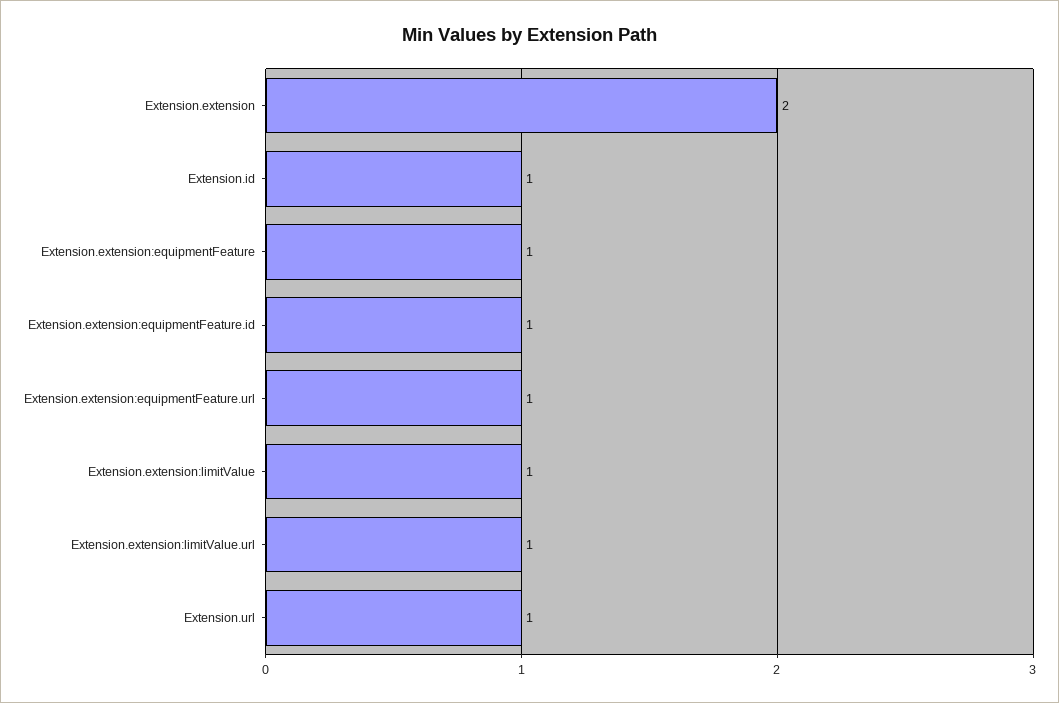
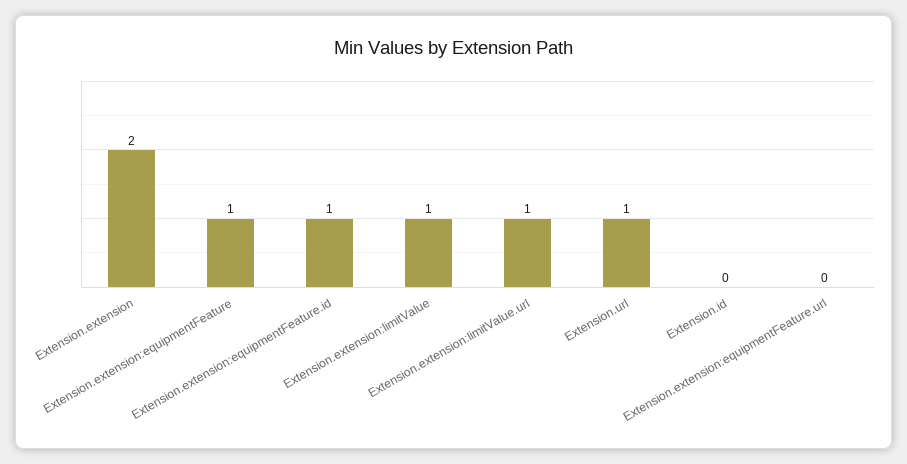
  {
    "Extension.extension": 2,
-   "Extension.id": 1,
+   "Extension.id": 0,
    "Extension.extension:equipmentFeature": 1,
    "Extension.extension:equipmentFeature.id": 1,
-   "Extension.extension:equipmentFeature.url": 1,
+   "Extension.extension:equipmentFeature.url": 0,
    "Extension.extension:limitValue": 1,
    "Extension.extension:limitValue.url": 1,
    "Extension.url": 1
  }

